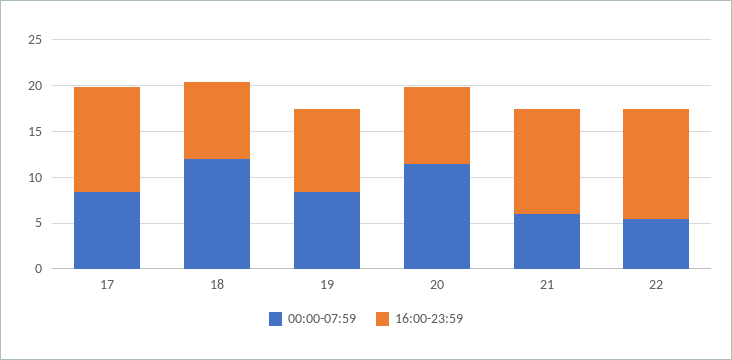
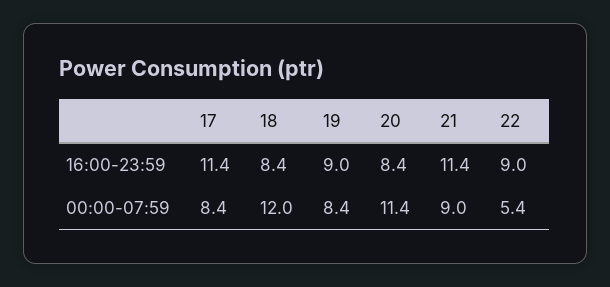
  {
    "00:00-07:59": {
      "17": 8.4,
      "18": 12,
      "19": 8.4,
      "20": 11.4,
-     "21": 6,
+     "21": 9,
      "22": 5.4
    },
    "16:00-23:59": {
      "17": 11.4,
      "18": 8.4,
      "19": 9,
      "20": 8.4,
      "21": 11.4,
-     "22": 12
+     "22": 9
    }
  }

